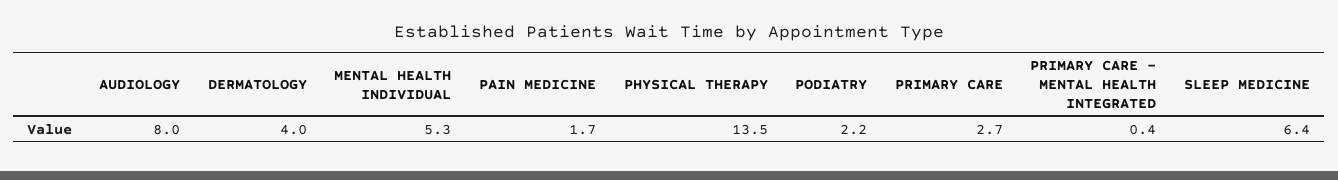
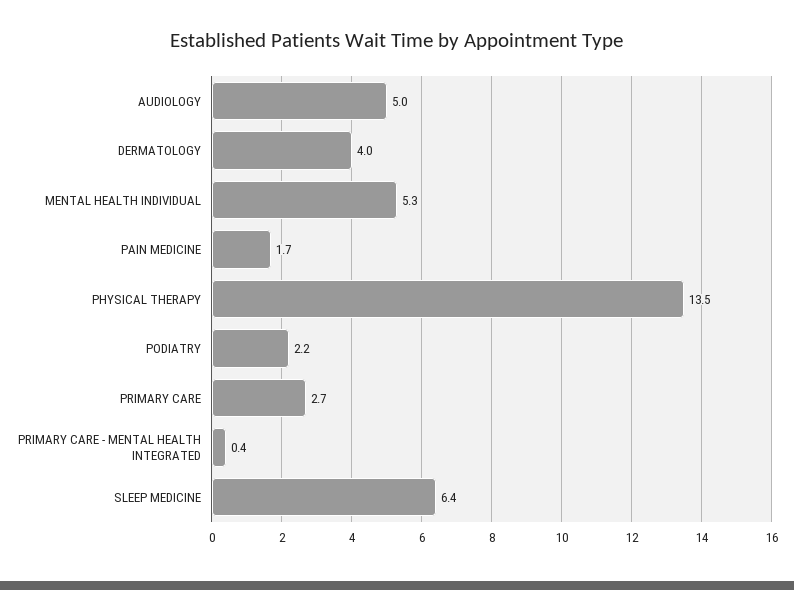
  {
-   "AUDIOLOGY": 8,
+   "AUDIOLOGY": 5,
    "DERMATOLOGY": 4,
    "MENTAL HEALTH INDIVIDUAL": 5.3,
    "PAIN MEDICINE": 1.7,
    "PHYSICAL THERAPY": 13.5,
    "PODIATRY": 2.2,
    "PRIMARY CARE": 2.7,
    "PRIMARY CARE - MENTAL HEALTH INTEGRATED": 0.4,
    "SLEEP MEDICINE": 6.4
  }

